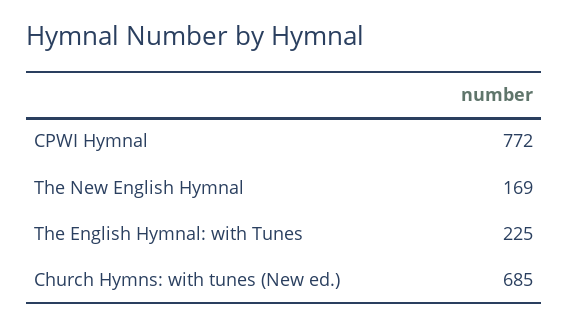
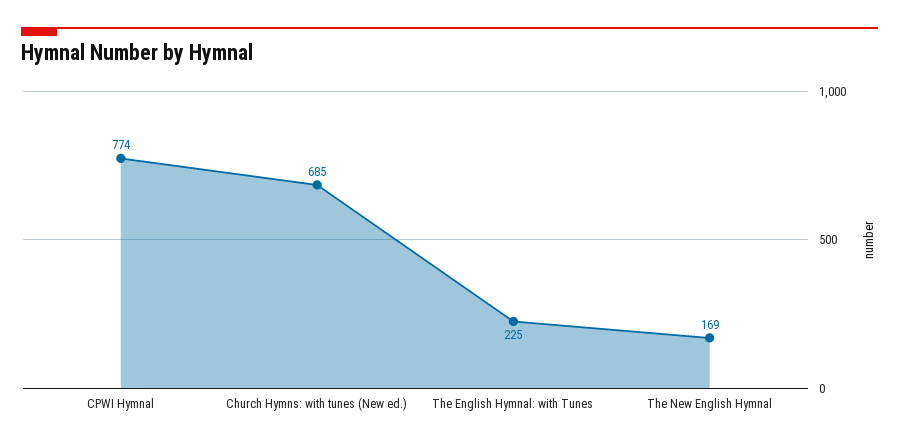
  {
-   "CPWI Hymnal": 772,
+   "CPWI Hymnal": 774,
    "The New English Hymnal": 169,
    "The English Hymnal: with Tunes": 225,
    "Church Hymns: with tunes (New ed.)": 685
  }

